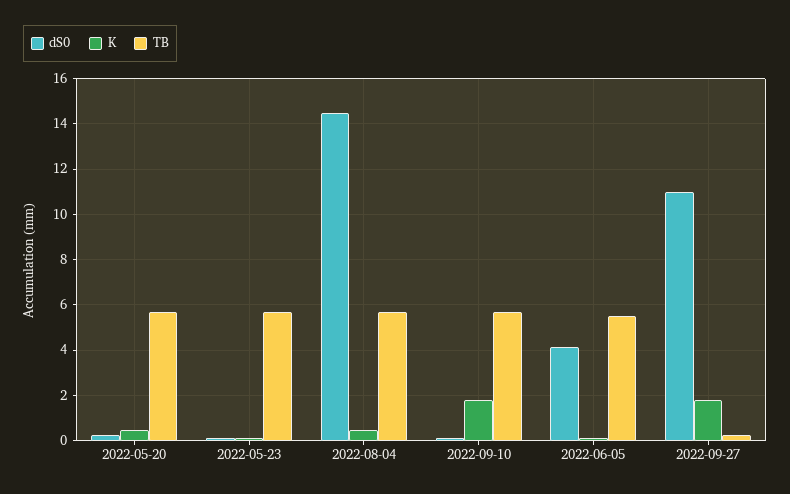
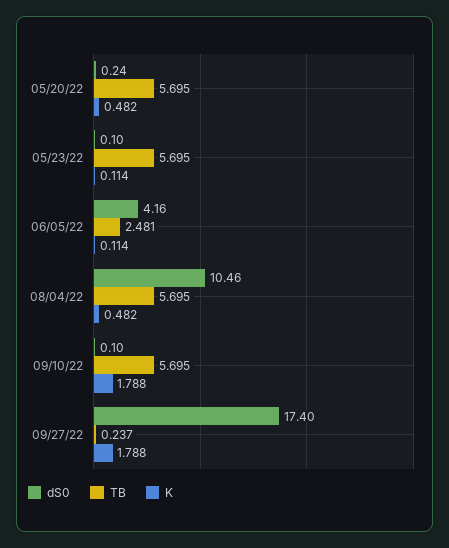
  {
    "dS0": {
      "2022-05-20": 0.24,
      "2022-05-23": 0.1,
-     "2022-08-04": 14.5,
+     "2022-08-04": 10.46,
      "2022-09-10": 0.1,
      "2022-06-05": 4.16,
-     "2022-09-27": 11
+     "2022-09-27": 17.4
    },
    "K": {
      "2022-05-20": 0.482,
      "2022-05-23": 0.114,
      "2022-08-04": 0.482,
      "2022-09-10": 1.788,
      "2022-06-05": 0.114,
      "2022-09-27": 1.788
    },
    "TB": {
      "2022-05-20": 5.695,
      "2022-05-23": 5.695,
      "2022-08-04": 5.695,
      "2022-09-10": 5.695,
-     "2022-06-05": 5.5,
+     "2022-06-05": 2.481,
      "2022-09-27": 0.237
    }
  }

